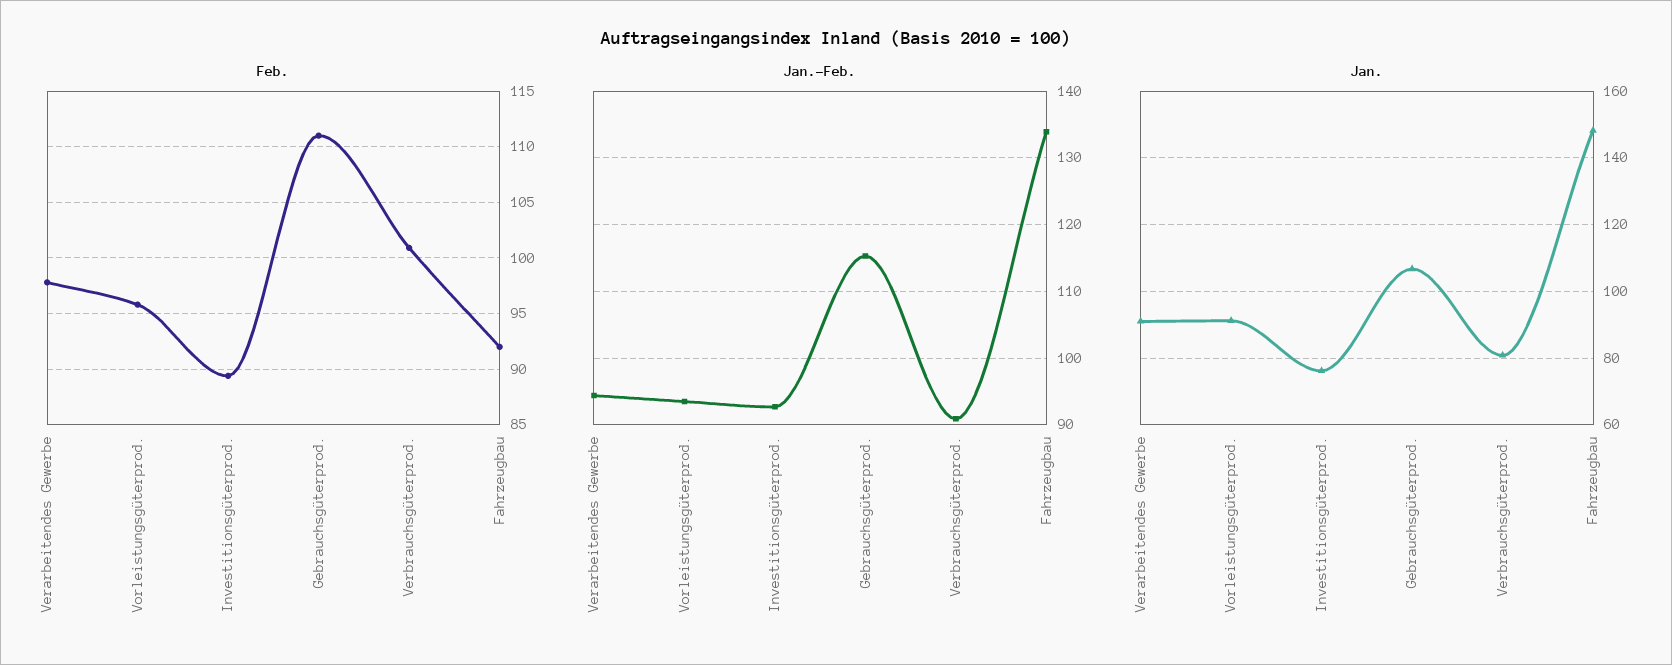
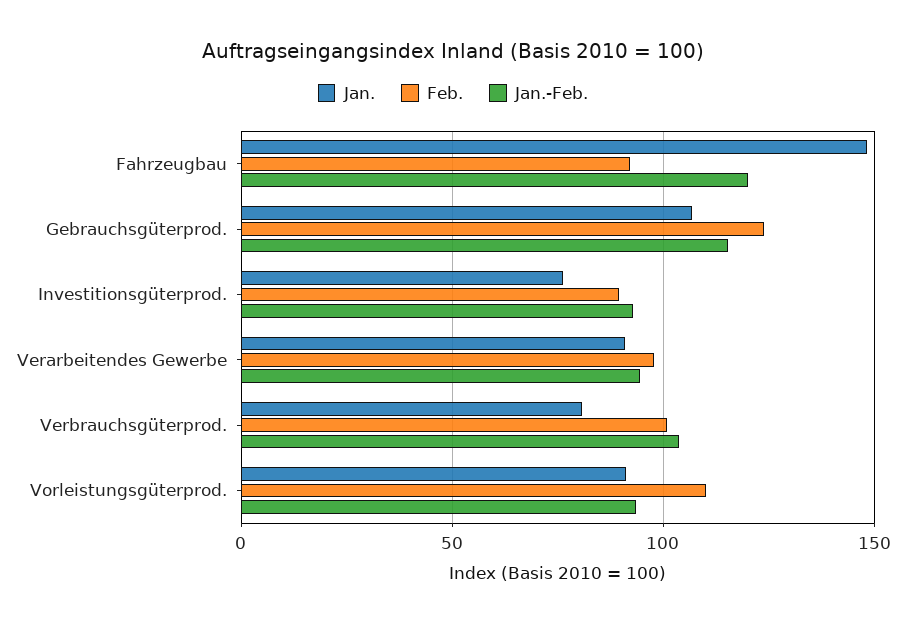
  {
    "Feb.": {
      "Verarbeitendes Gewerbe": 98,
-     "Vorleistungsgüterprod.": 96,
+     "Vorleistungsgüterprod.": 110,
      "Investitionsgüterprod.": 89,
-     "Gebrauchsgüterprod.": 111,
+     "Gebrauchsgüterprod.": 125,
      "Verbrauchsgüterprod.": 101,
      "Fahrzeugbau": 92
    },
    "Jan.-Feb.": {
      "Verarbeitendes Gewerbe": 94,
      "Vorleistungsgüterprod.": 94,
      "Investitionsgüterprod.": 93,
      "Gebrauchsgüterprod.": 115,
-     "Verbrauchsgüterprod.": 91,
+     "Verbrauchsgüterprod.": 105,
-     "Fahrzeugbau": 134
+     "Fahrzeugbau": 120
    },
    "Jan.": {
      "Verarbeitendes Gewerbe": 92,
      "Vorleistungsgüterprod.": 92,
      "Investitionsgüterprod.": 76,
      "Gebrauchsgüterprod.": 106,
      "Verbrauchsgüterprod.": 80,
      "Fahrzeugbau": 148
    }
  }

